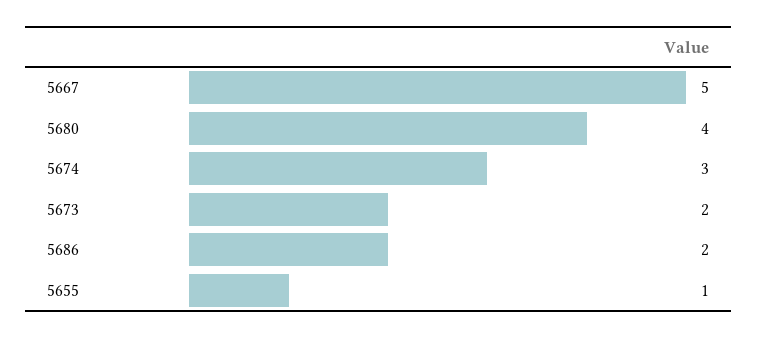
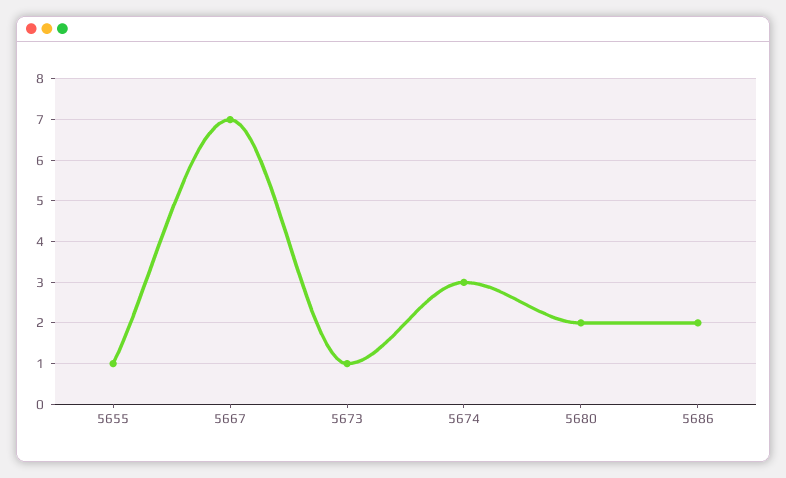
  {
-   "5667": 5,
+   "5667": 7,
-   "5680": 4,
+   "5680": 2,
    "5674": 3,
-   "5673": 2,
+   "5673": 1,
    "5686": 2,
    "5655": 1
  }

